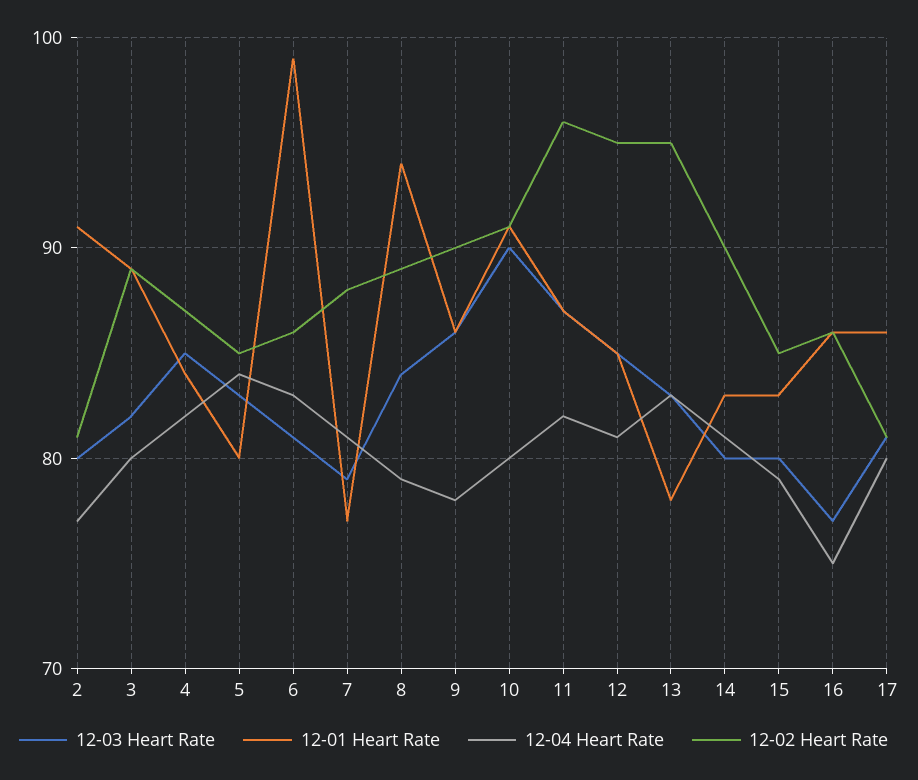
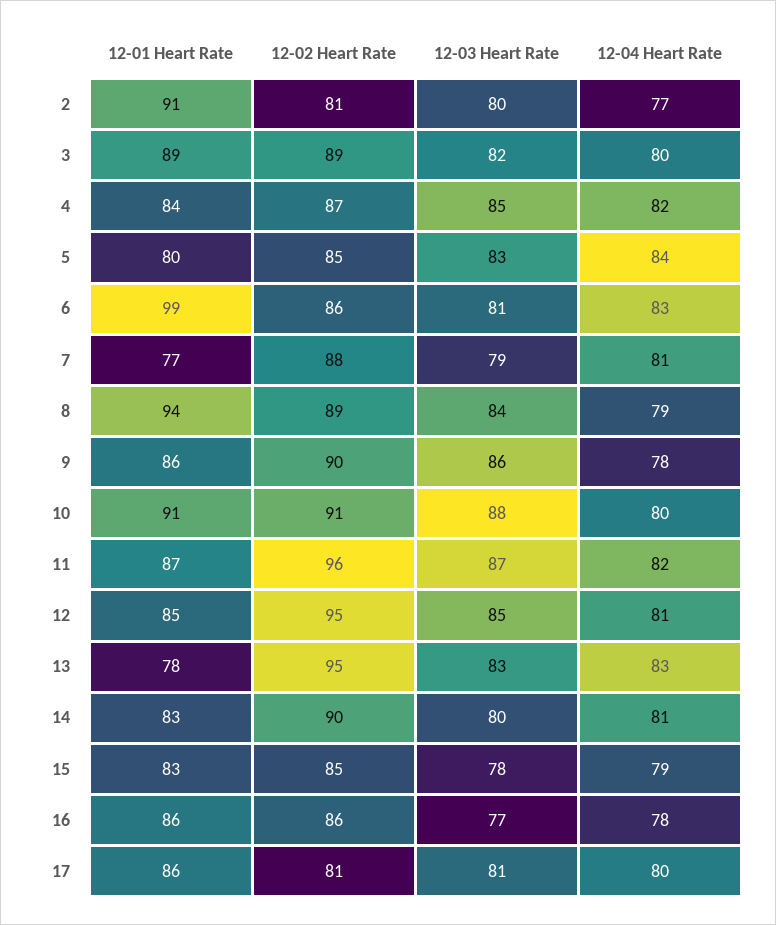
  {
    "12-03 Heart Rate": {
      "2": 80,
      "3": 82,
      "4": 85,
      "5": 83,
      "6": 81,
      "7": 79,
      "8": 84,
      "9": 86,
-     "10": 90,
+     "10": 88,
      "11": 87,
      "12": 85,
      "13": 83,
      "14": 80,
-     "15": 80,
+     "15": 78,
      "16": 77,
      "17": 81
    },
    "12-01 Heart Rate": {
      "2": 91,
      "3": 89,
      "4": 84,
      "5": 80,
      "6": 99,
      "7": 77,
      "8": 94,
      "9": 86,
      "10": 91,
      "11": 87,
      "12": 85,
      "13": 78,
      "14": 83,
      "15": 83,
      "16": 86,
      "17": 86
    },
    "12-04 Heart Rate": {
      "2": 77,
      "3": 80,
      "4": 82,
      "5": 84,
      "6": 83,
      "7": 81,
      "8": 79,
      "9": 78,
      "10": 80,
      "11": 82,
      "12": 81,
      "13": 83,
      "14": 81,
      "15": 79,
-     "16": 75,
+     "16": 78,
      "17": 80
    },
    "12-02 Heart Rate": {
      "2": 81,
      "3": 89,
      "4": 87,
      "5": 85,
      "6": 86,
      "7": 88,
      "8": 89,
      "9": 90,
      "10": 91,
      "11": 96,
      "12": 95,
      "13": 95,
      "14": 90,
      "15": 85,
      "16": 86,
      "17": 81
    }
  }

